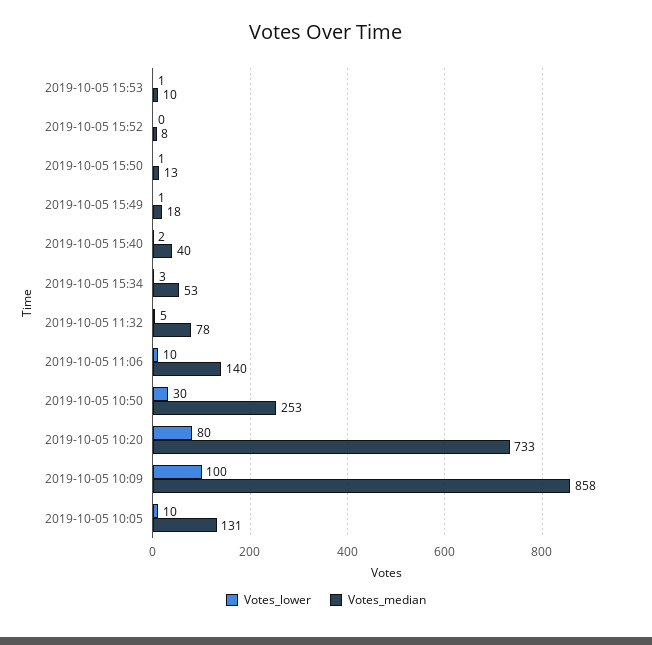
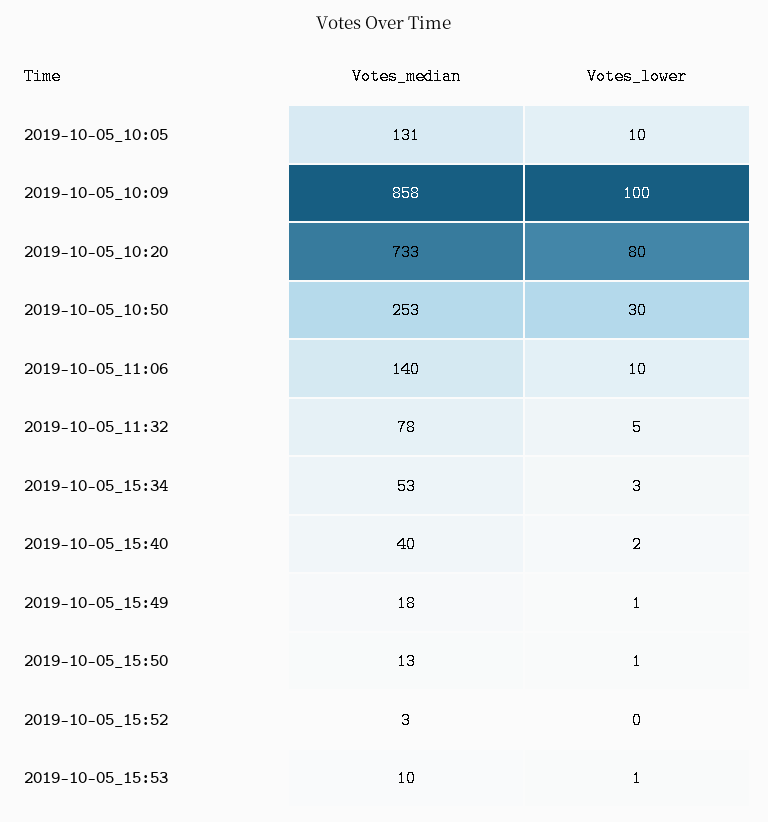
  {
    "Votes_lower": {
      "2019-10-05 15:53": 1,
      "2019-10-05 15:52": 0,
      "2019-10-05 15:50": 1,
      "2019-10-05 15:49": 1,
      "2019-10-05 15:40": 2,
      "2019-10-05 15:34": 3,
      "2019-10-05 11:32": 5,
      "2019-10-05 11:06": 10,
      "2019-10-05 10:50": 30,
      "2019-10-05 10:20": 80,
      "2019-10-05 10:09": 100,
      "2019-10-05 10:05": 10
    },
    "Votes_median": {
      "2019-10-05 15:53": 10,
-     "2019-10-05 15:52": 8,
+     "2019-10-05 15:52": 3,
      "2019-10-05 15:50": 13,
      "2019-10-05 15:49": 18,
      "2019-10-05 15:40": 40,
      "2019-10-05 15:34": 53,
      "2019-10-05 11:32": 78,
      "2019-10-05 11:06": 140,
      "2019-10-05 10:50": 253,
      "2019-10-05 10:20": 733,
      "2019-10-05 10:09": 858,
      "2019-10-05 10:05": 131
    }
  }

